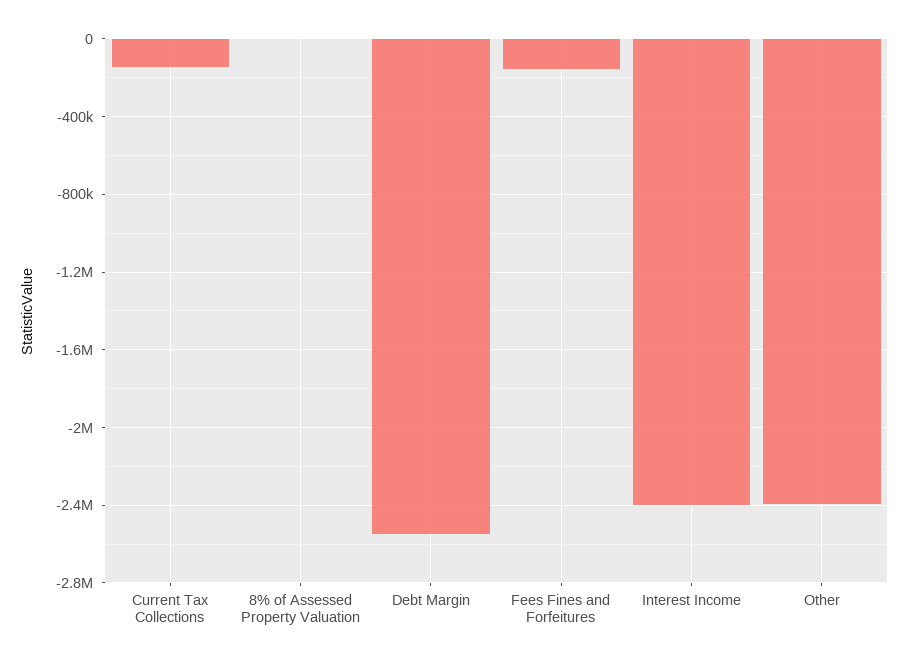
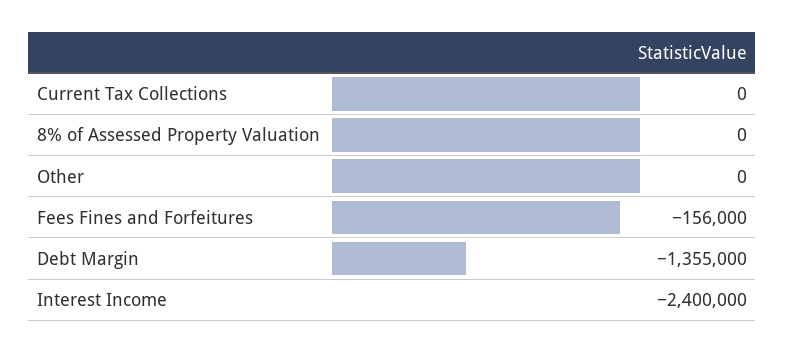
  {
-   "Current Tax Collections": -150000,
+   "Current Tax Collections": 0,
    "8% of Assessed Property Valuation": 0,
-   "Debt Margin": -2550000,
+   "Debt Margin": -1355000,
    "Fees Fines and Forfeitures": -156000,
    "Interest Income": -2400000,
-   "Other": -2400000
+   "Other": 0
  }

